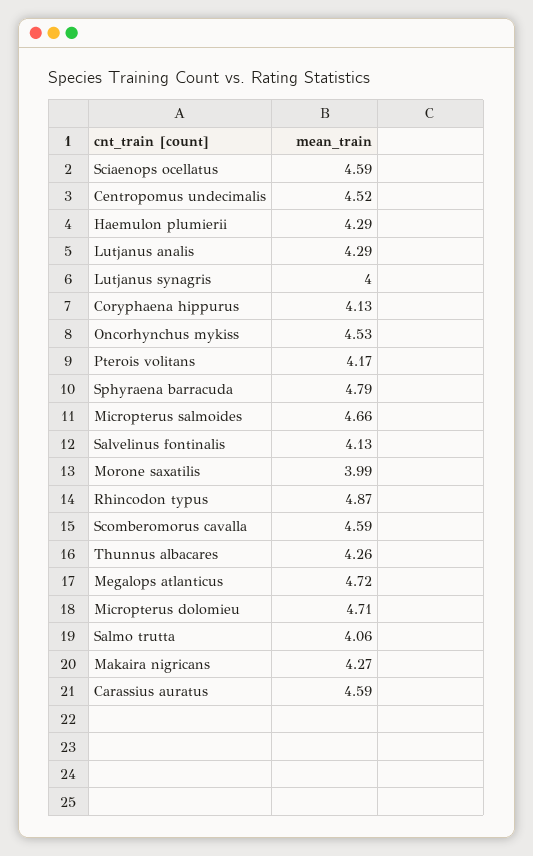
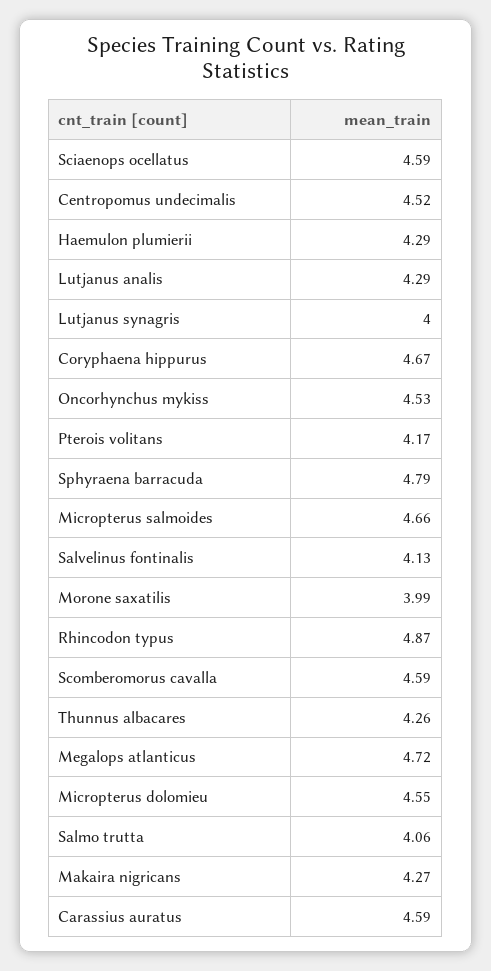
  {
    "Sciaenops ocellatus": 4.59,
    "Centropomus undecimalis": 4.52,
    "Haemulon plumierii": 4.29,
    "Lutjanus analis": 4.29,
    "Lutjanus synagris": 4,
-   "Coryphaena hippurus": 4.13,
+   "Coryphaena hippurus": 4.67,
    "Oncorhynchus mykiss": 4.53,
    "Pterois volitans": 4.17,
    "Sphyraena barracuda": 4.79,
    "Micropterus salmoides": 4.66,
    "Salvelinus fontinalis": 4.13,
    "Morone saxatilis": 3.99,
    "Rhincodon typus": 4.87,
    "Scomberomorus cavalla": 4.59,
    "Thunnus albacares": 4.26,
    "Megalops atlanticus": 4.72,
-   "Micropterus dolomieu": 4.71,
+   "Micropterus dolomieu": 4.55,
    "Salmo trutta": 4.06,
    "Makaira nigricans": 4.27,
    "Carassius auratus": 4.59
  }

